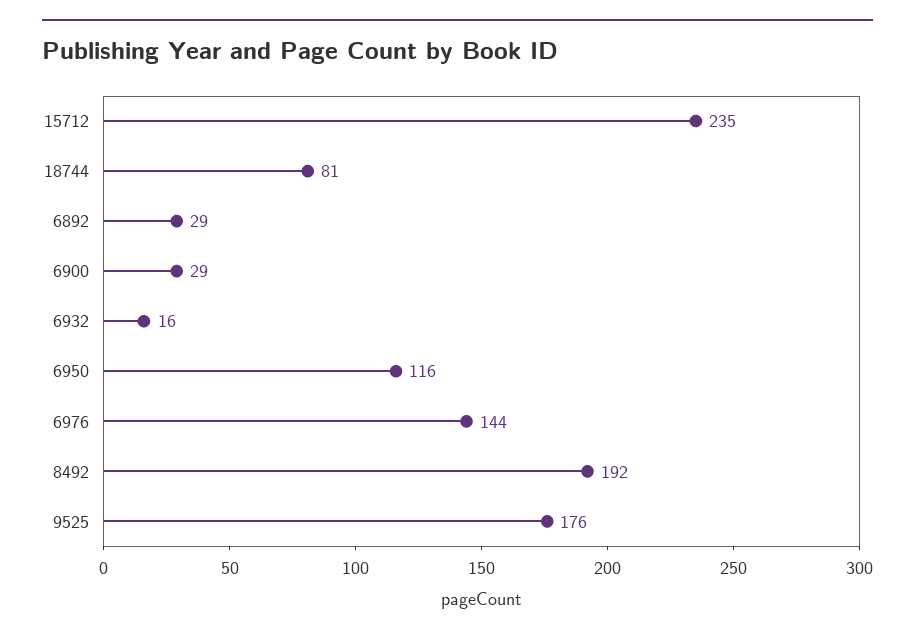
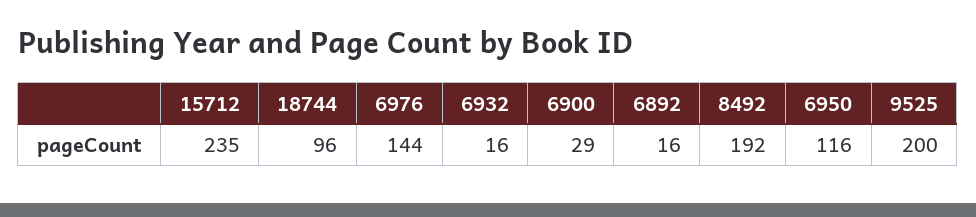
  {
    "15712": 235,
-   "18744": 81,
+   "18744": 96,
-   "6892": 29,
+   "6892": 16,
    "6900": 29,
    "6932": 16,
    "6950": 116,
    "6976": 144,
    "8492": 192,
-   "9525": 176
+   "9525": 200
  }

